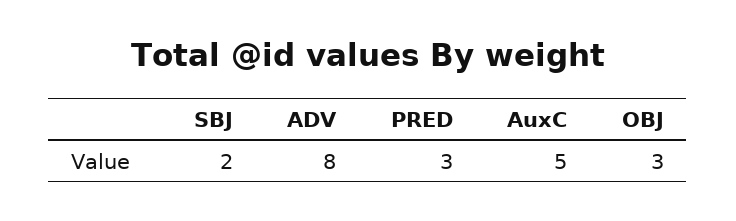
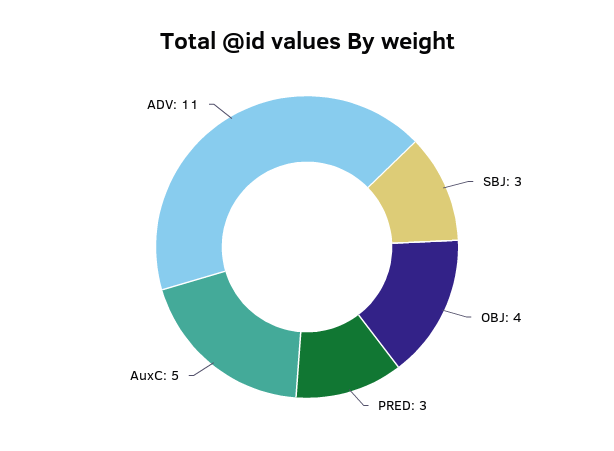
  {
-   "SBJ": 2,
+   "SBJ": 3,
-   "ADV": 8,
+   "ADV": 11,
    "PRED": 3,
    "AuxC": 5,
-   "OBJ": 3
+   "OBJ": 4
  }

